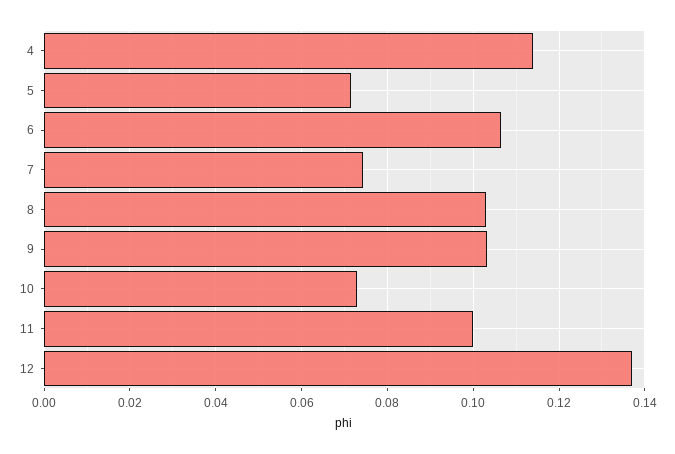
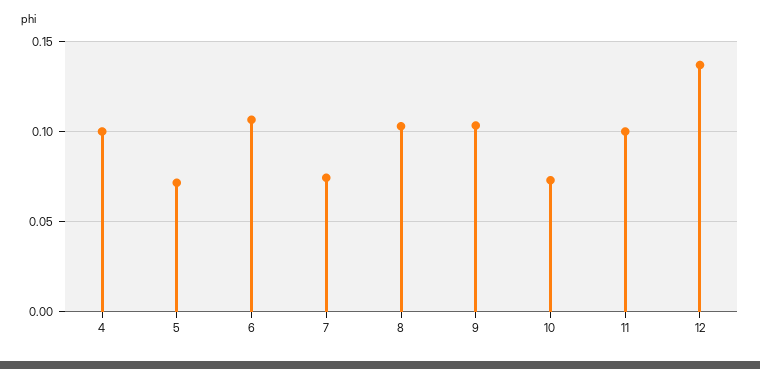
  {
-   "4": 0.114,
+   "4": 0.1,
    "5": 0.072,
    "6": 0.106,
    "7": 0.074,
    "8": 0.102,
    "9": 0.104,
    "10": 0.072,
    "11": 0.1,
    "12": 0.136
  }

